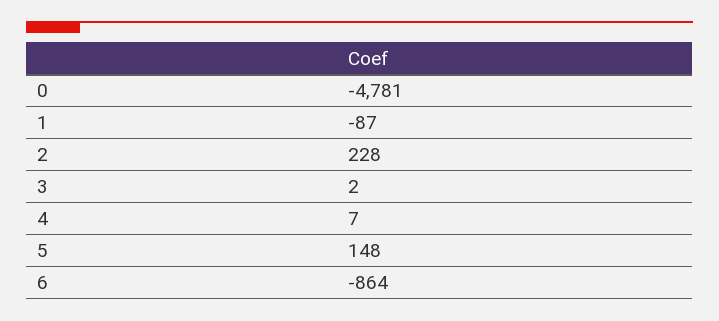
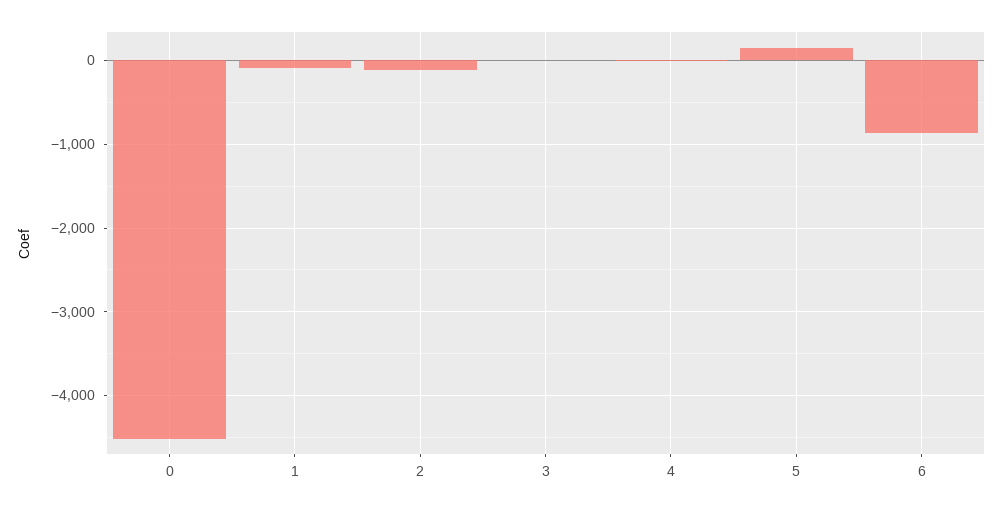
  {
-   "0": -4781,
+   "0": -4500,
    "1": -87,
-   "2": 228,
+   "2": -100,
    "3": 2,
    "4": 7,
    "5": 148,
    "6": -864
  }

